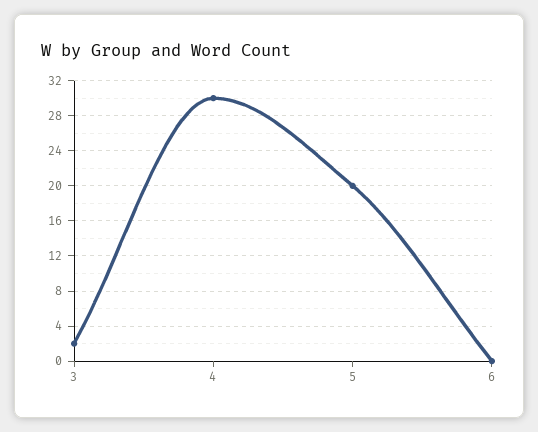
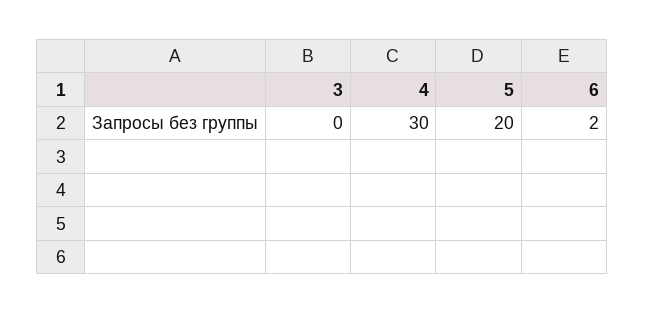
  {
-   "3": 2,
+   "3": 0,
    "4": 30,
    "5": 20,
-   "6": 0
+   "6": 2
  }

